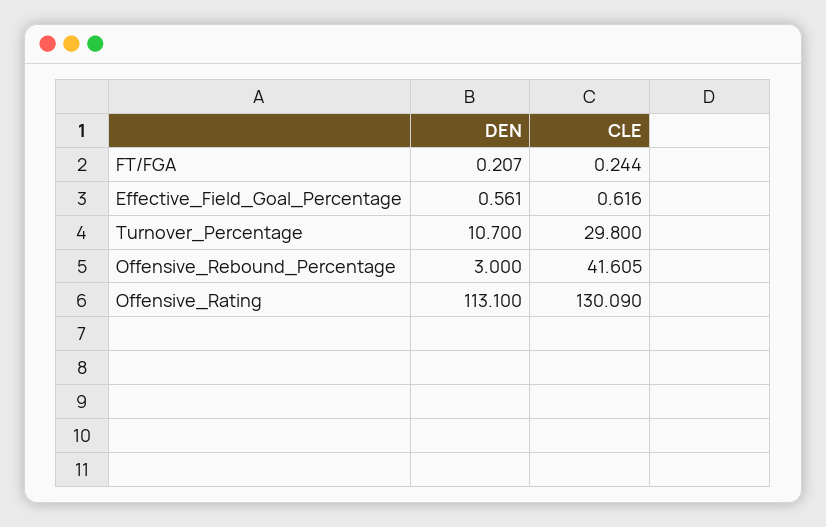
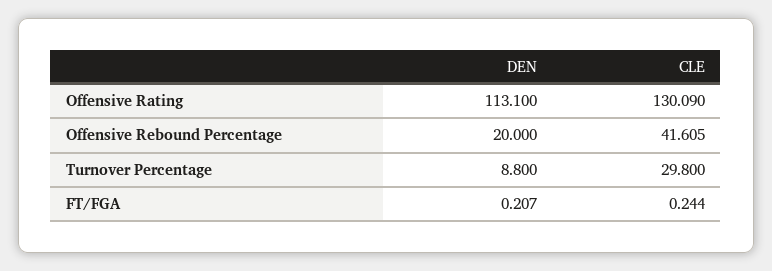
  {
    "DEN": {
      "FT/FGA": 0.207,
-     "Effective_Field_Goal_Percentage": 0.561,
-     "Turnover_Percentage": 10.7,
+     "Turnover_Percentage": 8.8,
-     "Offensive_Rebound_Percentage": 3,
+     "Offensive_Rebound_Percentage": 20,
      "Offensive_Rating": 113.1
    },
    "CLE": {
      "FT/FGA": 0.244,
-     "Effective_Field_Goal_Percentage": 0.616,
      "Turnover_Percentage": 29.8,
      "Offensive_Rebound_Percentage": 41.605,
      "Offensive_Rating": 130.09
    }
  }

